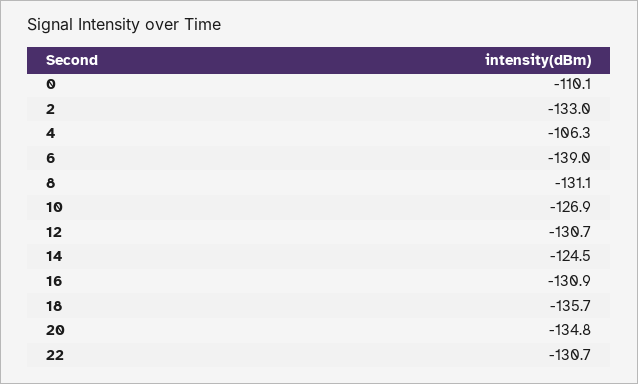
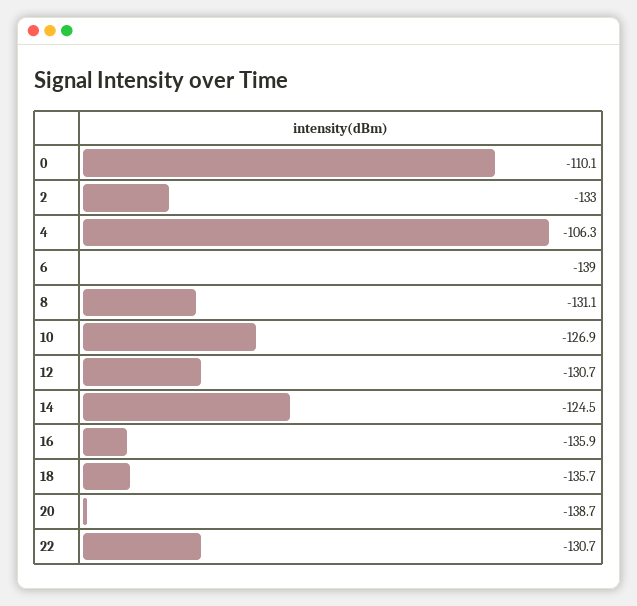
  {
    "0": -110.1,
    "2": -133,
    "4": -106.3,
    "6": -139,
    "8": -131.1,
    "10": -126.9,
    "12": -130.7,
    "14": -124.5,
-   "16": -130.9,
+   "16": -135.9,
    "18": -135.7,
-   "20": -134.8,
+   "20": -138.7,
    "22": -130.7
  }

